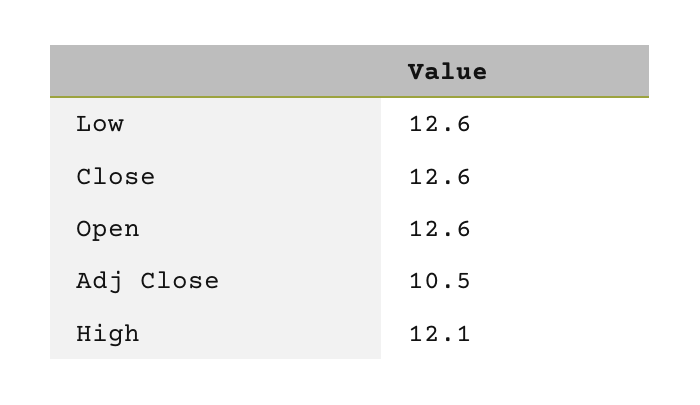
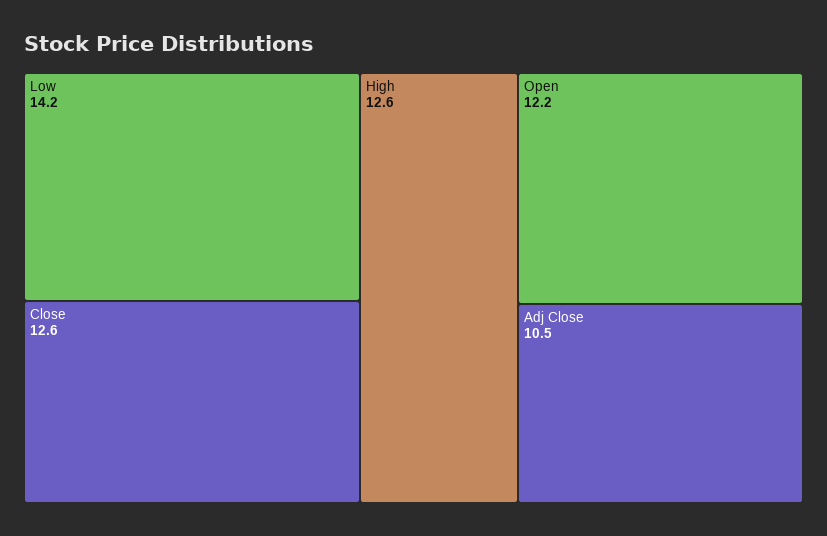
  {
-   "Low": 12.6,
+   "Low": 14.2,
    "Close": 12.6,
-   "Open": 12.6,
+   "Open": 12.2,
    "Adj Close": 10.5,
-   "High": 12.1
+   "High": 12.6
  }

